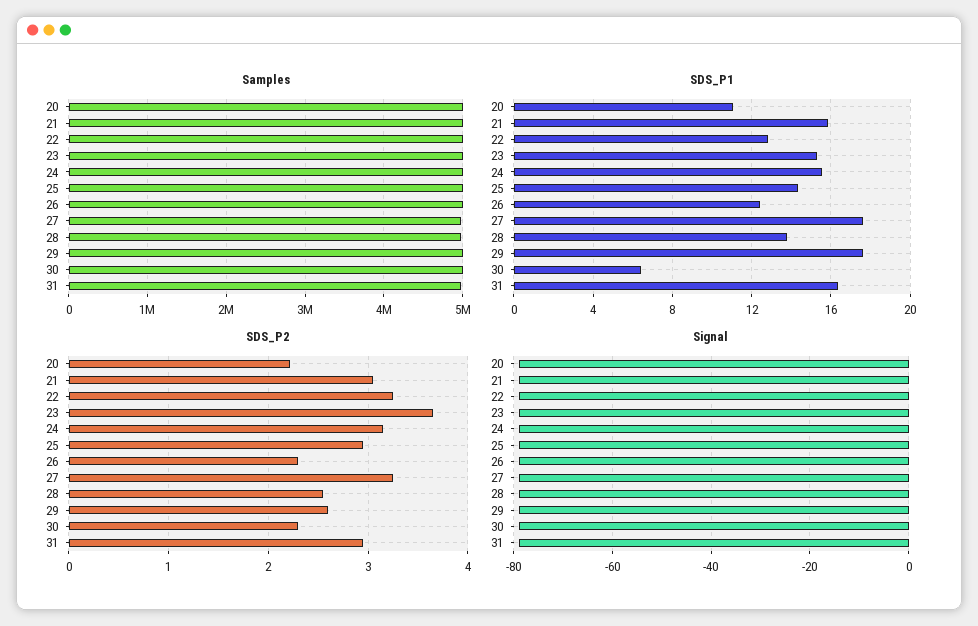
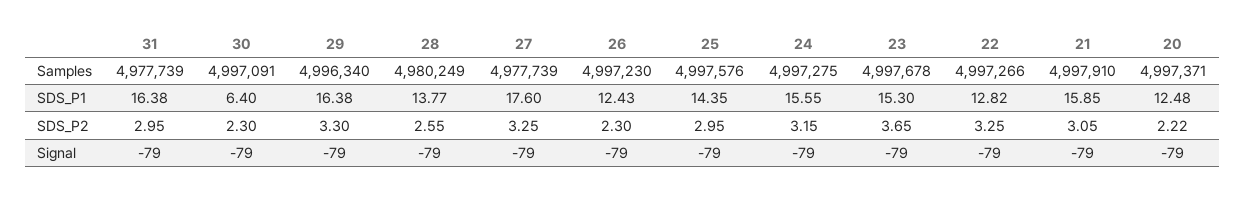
  {
    "Samples": {
      "20": 4997371,
      "21": 4997910,
      "22": 4997266,
      "23": 4997678,
      "24": 4997275,
      "25": 4997576,
      "26": 4997230,
      "27": 4977739,
      "28": 4980249,
      "29": 4996340,
      "30": 4997091,
      "31": 4977739
    },
    "SDS_P1": {
-     "20": 11,
+     "20": 12.48,
      "21": 15.85,
      "22": 12.82,
      "23": 15.3,
      "24": 15.55,
      "25": 14.35,
      "26": 12.43,
      "27": 17.6,
      "28": 13.77,
-     "29": 17.5,
+     "29": 16.38,
      "30": 6.4,
      "31": 16.38
    },
    "SDS_P2": {
      "20": 2.22,
      "21": 3.05,
      "22": 3.25,
      "23": 3.65,
      "24": 3.15,
      "25": 2.95,
      "26": 2.3,
      "27": 3.25,
      "28": 2.55,
-     "29": 2.6,
+     "29": 3.3,
      "30": 2.3,
      "31": 2.95
    },
    "Signal": {
      "20": -79,
      "21": -79,
      "22": -79,
      "23": -79,
      "24": -79,
      "25": -79,
      "26": -79,
      "27": -79,
      "28": -79,
      "29": -79,
      "30": -79,
      "31": -79
    }
  }

